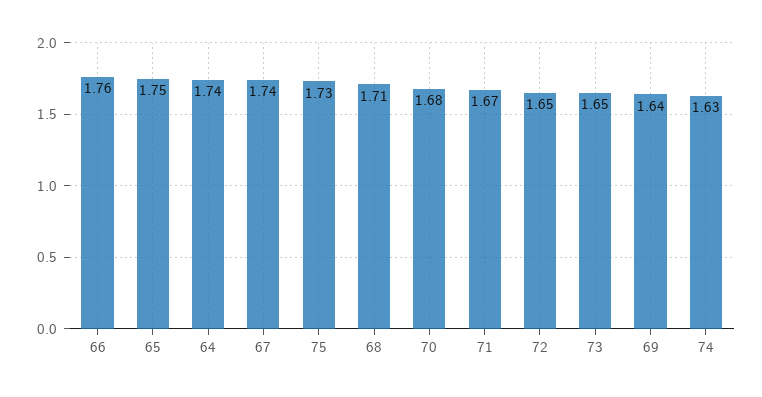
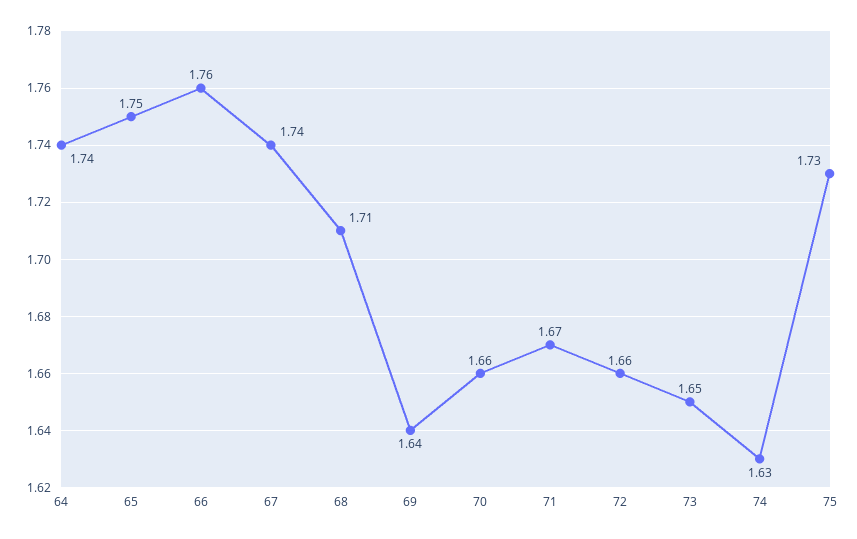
  {
    "66": 1.76,
    "65": 1.75,
    "64": 1.74,
    "67": 1.74,
    "75": 1.73,
    "68": 1.71,
-   "70": 1.68,
+   "70": 1.66,
    "71": 1.67,
-   "72": 1.65,
+   "72": 1.66,
    "73": 1.65,
    "69": 1.64,
    "74": 1.63
  }

